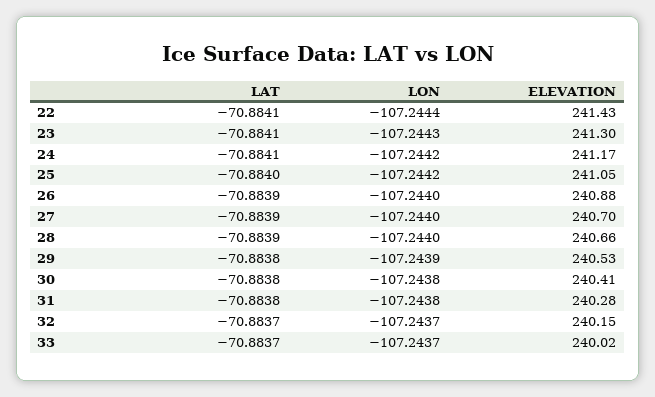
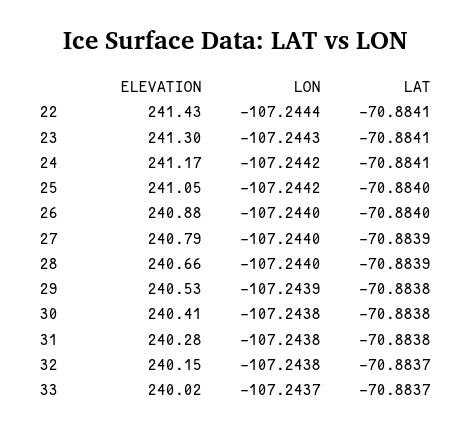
  {
    "LAT": {
      "22": -70.8841,
      "23": -70.8841,
      "24": -70.8841,
      "25": -70.884,
-     "26": -70.8839,
+     "26": -70.884,
      "27": -70.8839,
      "28": -70.8839,
      "29": -70.8838,
      "30": -70.8838,
      "31": -70.8838,
      "32": -70.8837,
      "33": -70.8837
    },
    "LON": {
      "22": -107.2444,
      "23": -107.2443,
      "24": -107.2442,
      "25": -107.2442,
      "26": -107.244,
      "27": -107.244,
      "28": -107.244,
      "29": -107.2439,
      "30": -107.2438,
      "31": -107.2438,
-     "32": -107.2437,
+     "32": -107.2438,
      "33": -107.2437
    },
    "ELEVATION": {
      "22": 241.43,
      "23": 241.3,
      "24": 241.17,
      "25": 241.05,
      "26": 240.88,
-     "27": 240.7,
+     "27": 240.79,
      "28": 240.66,
      "29": 240.53,
      "30": 240.41,
      "31": 240.28,
      "32": 240.15,
      "33": 240.02
    }
  }

